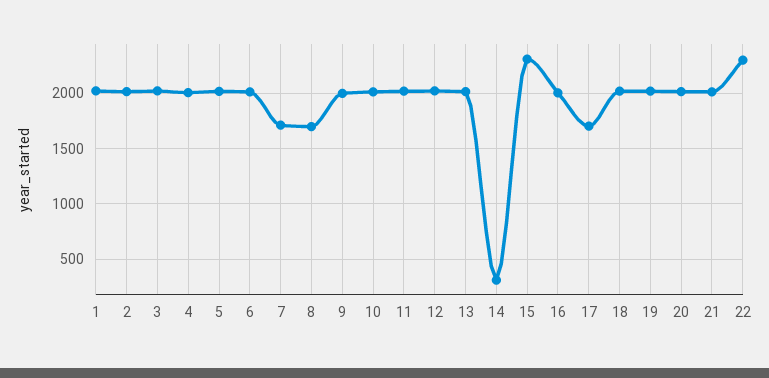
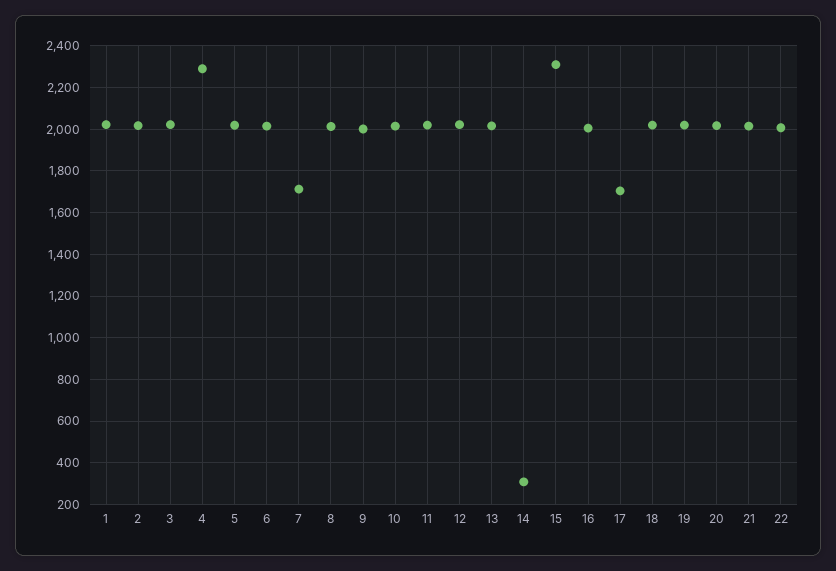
  {
    "1": 2000,
    "2": 2000,
    "3": 2000,
-   "4": 2000,
+   "4": 2300,
    "5": 2000,
    "6": 2000,
    "7": 1700,
-   "8": 1700,
+   "8": 2000,
    "9": 2000,
    "10": 2000,
    "11": 2000,
    "12": 2000,
    "13": 2000,
    "14": 300,
    "15": 2300,
    "16": 2000,
    "17": 1700,
    "18": 2000,
    "19": 2000,
    "20": 2000,
    "21": 2000,
-   "22": 2300
+   "22": 2000
  }

